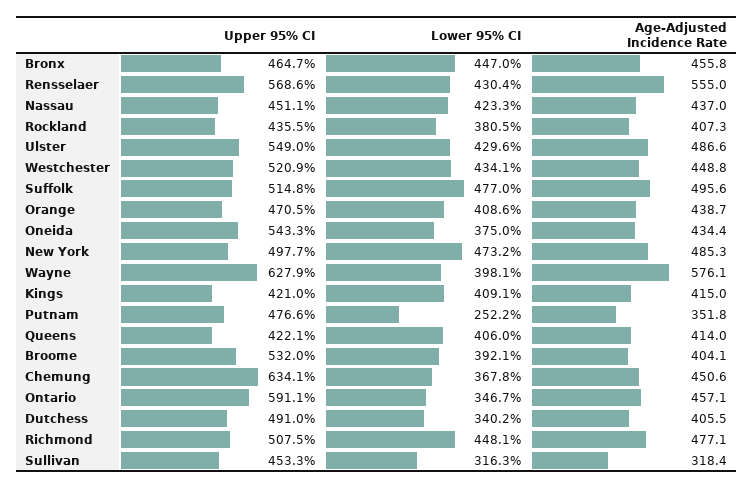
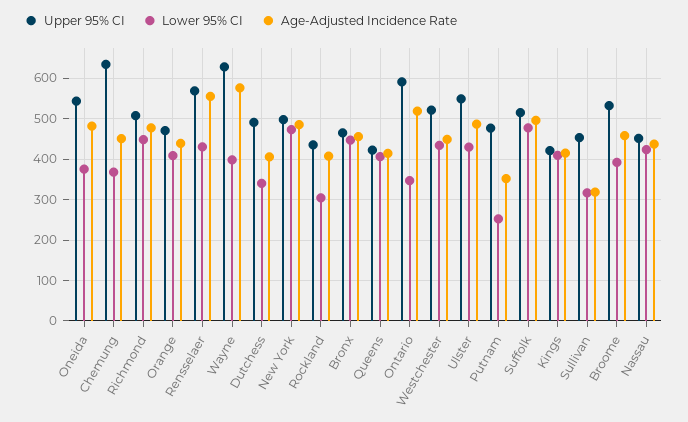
  {
    "Upper 95% CI": {
      "Bronx": 464.7,
      "Rensselaer": 568.6,
      "Nassau": 451.1,
      "Rockland": 435.5,
      "Ulster": 549,
      "Westchester": 520.9,
      "Suffolk": 514.8,
      "Orange": 470.5,
      "Oneida": 543.3,
      "New York": 497.7,
      "Wayne": 627.9,
      "Kings": 421,
      "Putnam": 476.6,
      "Queens": 422.1,
      "Broome": 532,
      "Chemung": 634.1,
      "Ontario": 591.1,
      "Dutchess": 491,
      "Richmond": 507.5,
      "Sullivan": 453.3
    },
    "Lower 95% CI": {
      "Bronx": 447,
      "Rensselaer": 430.4,
      "Nassau": 423.3,
-     "Rockland": 380.5,
+     "Rockland": 300,
      "Ulster": 429.6,
      "Westchester": 434.1,
      "Suffolk": 477,
      "Orange": 408.6,
      "Oneida": 375,
      "New York": 473.2,
      "Wayne": 398.1,
      "Kings": 409.1,
      "Putnam": 252.2,
      "Queens": 406,
      "Broome": 392.1,
      "Chemung": 367.8,
      "Ontario": 346.7,
      "Dutchess": 340.2,
      "Richmond": 448.1,
      "Sullivan": 316.3
    },
    "Age-Adjusted Incidence Rate": {
      "Bronx": 455.8,
      "Rensselaer": 555,
      "Nassau": 437,
      "Rockland": 407.3,
      "Ulster": 486.6,
      "Westchester": 448.8,
      "Suffolk": 495.6,
      "Orange": 438.7,
-     "Oneida": 434.4,
+     "Oneida": 480,
      "New York": 485.3,
      "Wayne": 576.1,
      "Kings": 415,
      "Putnam": 351.8,
      "Queens": 414,
-     "Broome": 404.1,
+     "Broome": 460,
      "Chemung": 450.6,
-     "Ontario": 457.1,
+     "Ontario": 520,
      "Dutchess": 405.5,
      "Richmond": 477.1,
      "Sullivan": 318.4
    }
  }

